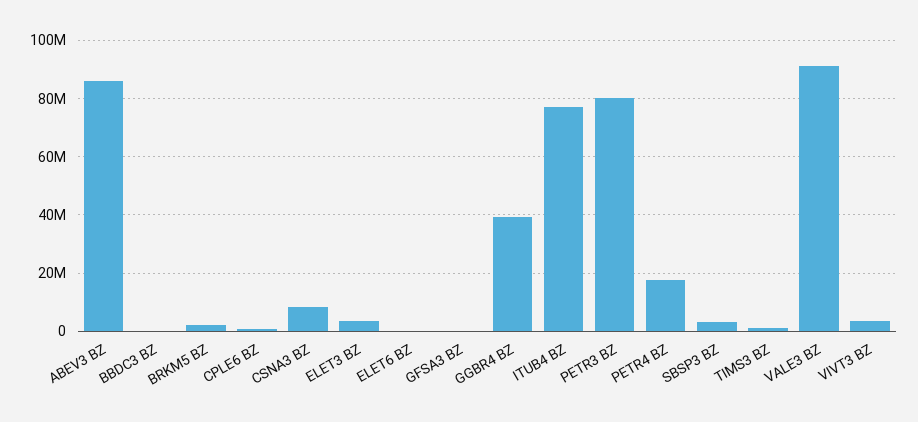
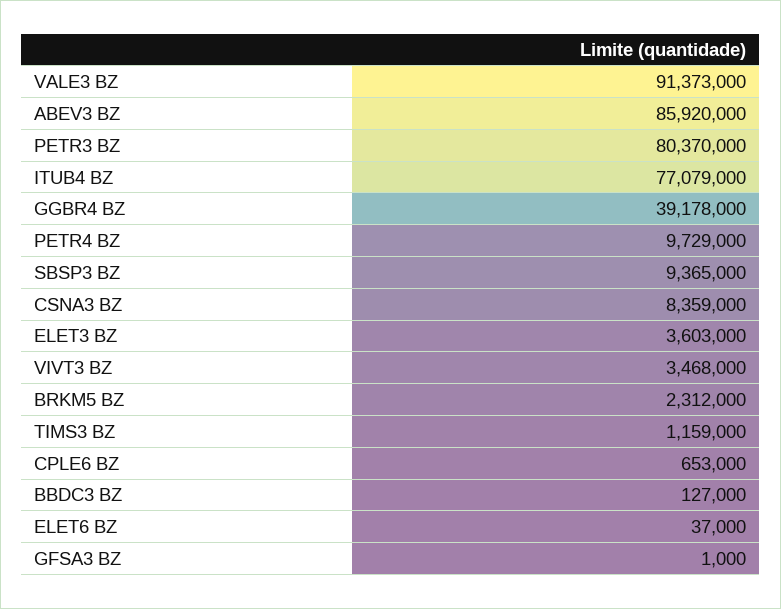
  {
    "ABEV3 BZ": 85920000,
    "BBDC3 BZ": 127000,
    "BRKM5 BZ": 2312000,
    "CPLE6 BZ": 653000,
    "CSNA3 BZ": 8359000,
    "ELET3 BZ": 3603000,
    "ELET6 BZ": 37000,
    "GFSA3 BZ": 1000,
    "GGBR4 BZ": 39178000,
    "ITUB4 BZ": 77079000,
    "PETR3 BZ": 80370000,
-   "PETR4 BZ": 17500000,
+   "PETR4 BZ": 9729000,
-   "SBSP3 BZ": 2500000,
+   "SBSP3 BZ": 9365000,
    "TIMS3 BZ": 1159000,
    "VALE3 BZ": 91373000,
    "VIVT3 BZ": 3468000
  }

